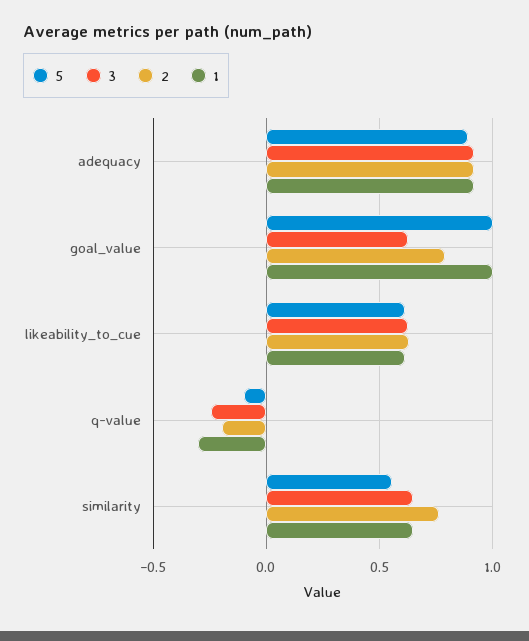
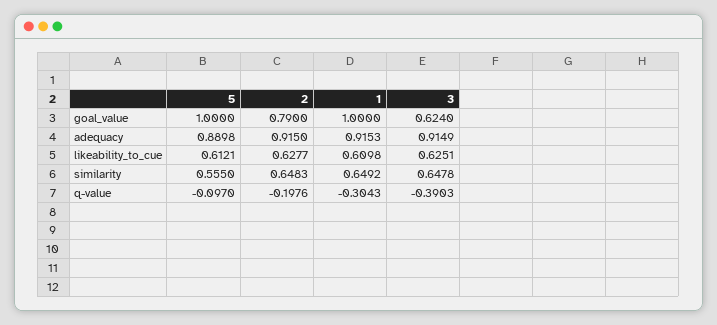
  {
    "5": {
      "adequacy": 0.8898,
      "goal_value": 1,
      "likeability_to_cue": 0.6121,
      "q-value": -0.097,
      "similarity": 0.555
    },
    "3": {
      "adequacy": 0.9149,
      "goal_value": 0.624,
      "likeability_to_cue": 0.6251,
-     "q-value": -0.25,
+     "q-value": -0.3903,
      "similarity": 0.6478
    },
    "2": {
      "adequacy": 0.915,
      "goal_value": 0.79,
      "likeability_to_cue": 0.6277,
      "q-value": -0.1976,
-     "similarity": 0.75
+     "similarity": 0.6483
    },
    "1": {
      "adequacy": 0.9153,
      "goal_value": 1,
      "likeability_to_cue": 0.6098,
      "q-value": -0.3043,
      "similarity": 0.6492
    }
  }

